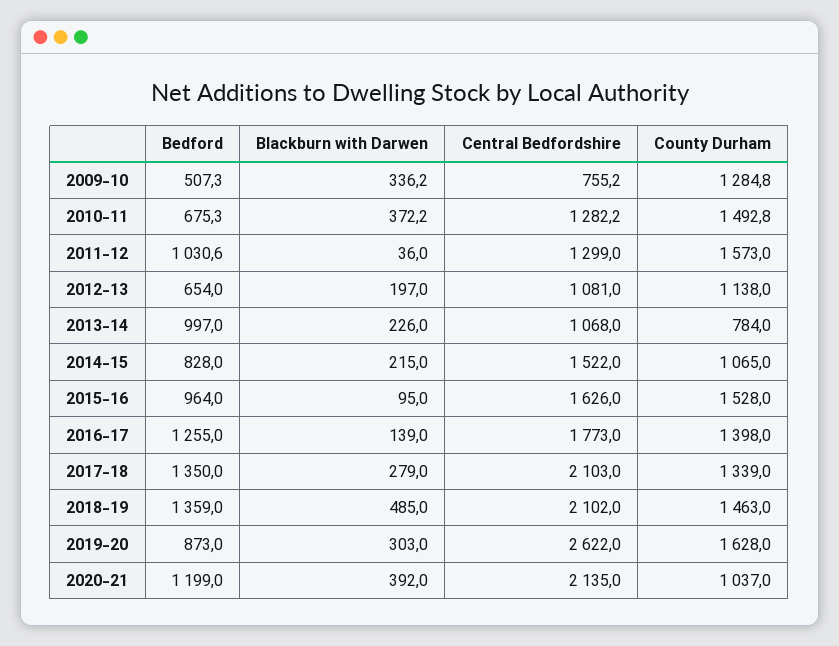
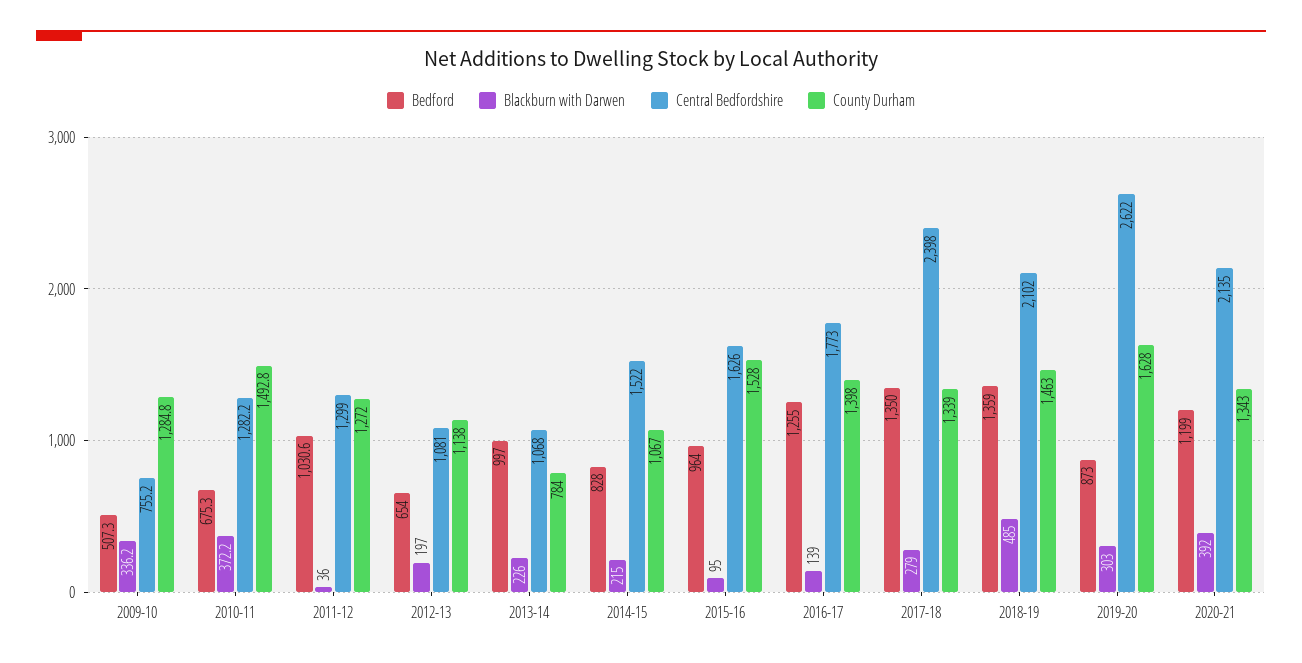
  {
    "Bedford": {
      "2009-10": 507.3,
      "2010-11": 675.3,
      "2011-12": 1030.6,
      "2012-13": 654,
      "2013-14": 997,
      "2014-15": 828,
      "2015-16": 964,
      "2016-17": 1255,
      "2017-18": 1350,
      "2018-19": 1359,
      "2019-20": 873,
      "2020-21": 1199
    },
    "Blackburn with Darwen": {
      "2009-10": 336.2,
      "2010-11": 372.2,
      "2011-12": 36,
      "2012-13": 197,
      "2013-14": 226,
      "2014-15": 215,
      "2015-16": 95,
      "2016-17": 139,
      "2017-18": 279,
      "2018-19": 485,
      "2019-20": 303,
      "2020-21": 392
    },
    "Central Bedfordshire": {
      "2009-10": 755.2,
      "2010-11": 1282.2,
      "2011-12": 1299,
      "2012-13": 1081,
      "2013-14": 1068,
      "2014-15": 1522,
      "2015-16": 1626,
      "2016-17": 1773,
-     "2017-18": 2103,
+     "2017-18": 2398,
      "2018-19": 2102,
      "2019-20": 2622,
      "2020-21": 2135
    },
    "County Durham": {
      "2009-10": 1284.8,
      "2010-11": 1492.8,
-     "2011-12": 1573,
+     "2011-12": 1272,
      "2012-13": 1138,
      "2013-14": 784,
-     "2014-15": 1065,
+     "2014-15": 1067,
      "2015-16": 1528,
      "2016-17": 1398,
      "2017-18": 1339,
      "2018-19": 1463,
      "2019-20": 1628,
-     "2020-21": 1037
+     "2020-21": 1343
    }
  }

